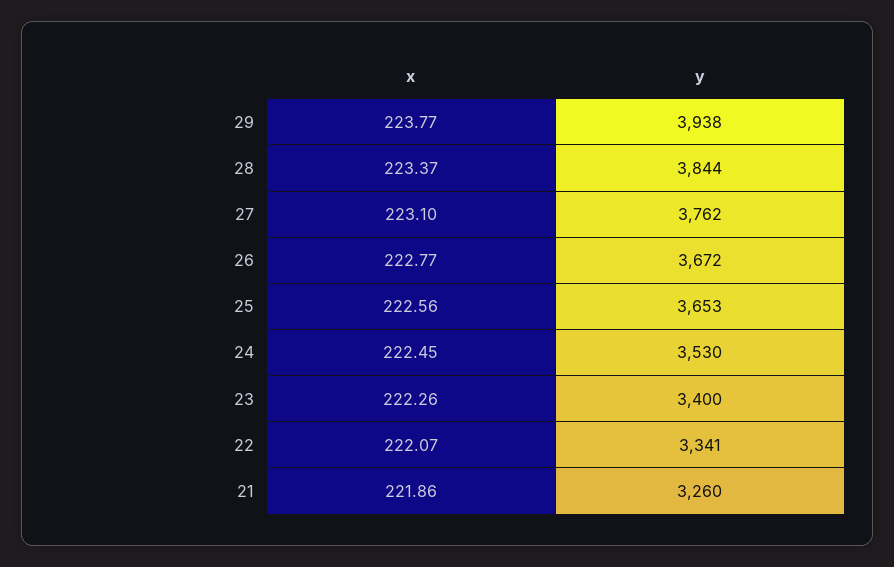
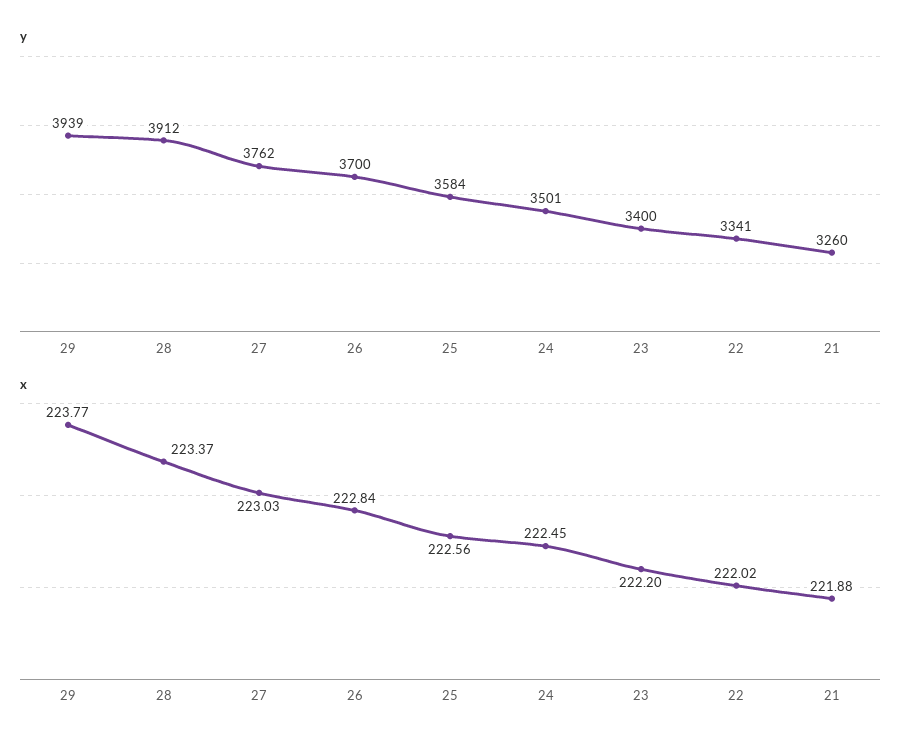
  {
    "x": {
      "29": 223.77,
      "28": 223.37,
-     "27": 223.1,
+     "27": 223.03,
-     "26": 222.77,
+     "26": 222.84,
      "25": 222.56,
      "24": 222.45,
-     "23": 222.26,
+     "23": 222.2,
-     "22": 222.07,
+     "22": 222.02,
-     "21": 221.86
+     "21": 221.88
    },
    "y": {
-     "29": 3938,
+     "29": 3939,
-     "28": 3844,
+     "28": 3912,
      "27": 3762,
-     "26": 3672,
+     "26": 3700,
-     "25": 3653,
+     "25": 3584,
-     "24": 3530,
+     "24": 3501,
      "23": 3400,
      "22": 3341,
      "21": 3260
    }
  }

